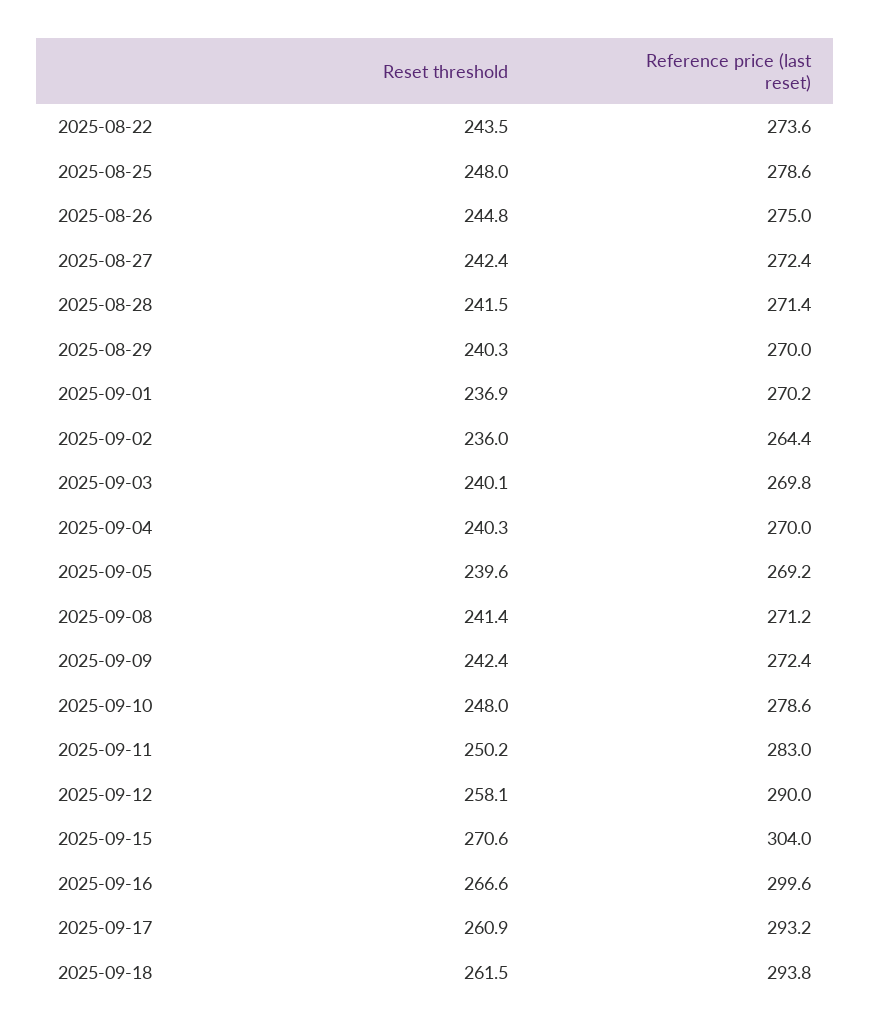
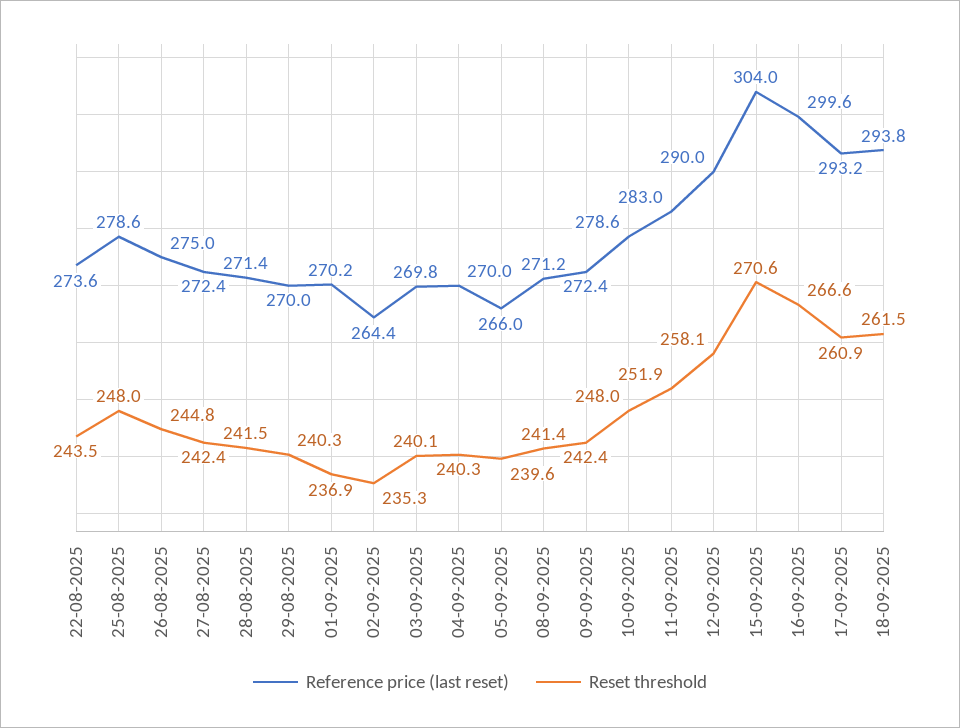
  {
    "Reset threshold": {
      "2025-08-22": 243.5,
      "2025-08-25": 248,
      "2025-08-26": 244.8,
      "2025-08-27": 242.4,
      "2025-08-28": 241.5,
      "2025-08-29": 240.3,
      "2025-09-01": 236.9,
-     "2025-09-02": 236,
+     "2025-09-02": 235.3,
      "2025-09-03": 240.1,
      "2025-09-04": 240.3,
      "2025-09-05": 239.6,
      "2025-09-08": 241.4,
      "2025-09-09": 242.4,
      "2025-09-10": 248,
-     "2025-09-11": 250.2,
+     "2025-09-11": 251.9,
      "2025-09-12": 258.1,
      "2025-09-15": 270.6,
      "2025-09-16": 266.6,
      "2025-09-17": 260.9,
      "2025-09-18": 261.5
    },
    "Reference price (last reset)": {
      "2025-08-22": 273.6,
      "2025-08-25": 278.6,
      "2025-08-26": 275,
      "2025-08-27": 272.4,
      "2025-08-28": 271.4,
      "2025-08-29": 270,
      "2025-09-01": 270.2,
      "2025-09-02": 264.4,
      "2025-09-03": 269.8,
      "2025-09-04": 270,
-     "2025-09-05": 269.2,
+     "2025-09-05": 266,
      "2025-09-08": 271.2,
      "2025-09-09": 272.4,
      "2025-09-10": 278.6,
      "2025-09-11": 283,
      "2025-09-12": 290,
      "2025-09-15": 304,
      "2025-09-16": 299.6,
      "2025-09-17": 293.2,
      "2025-09-18": 293.8
    }
  }

